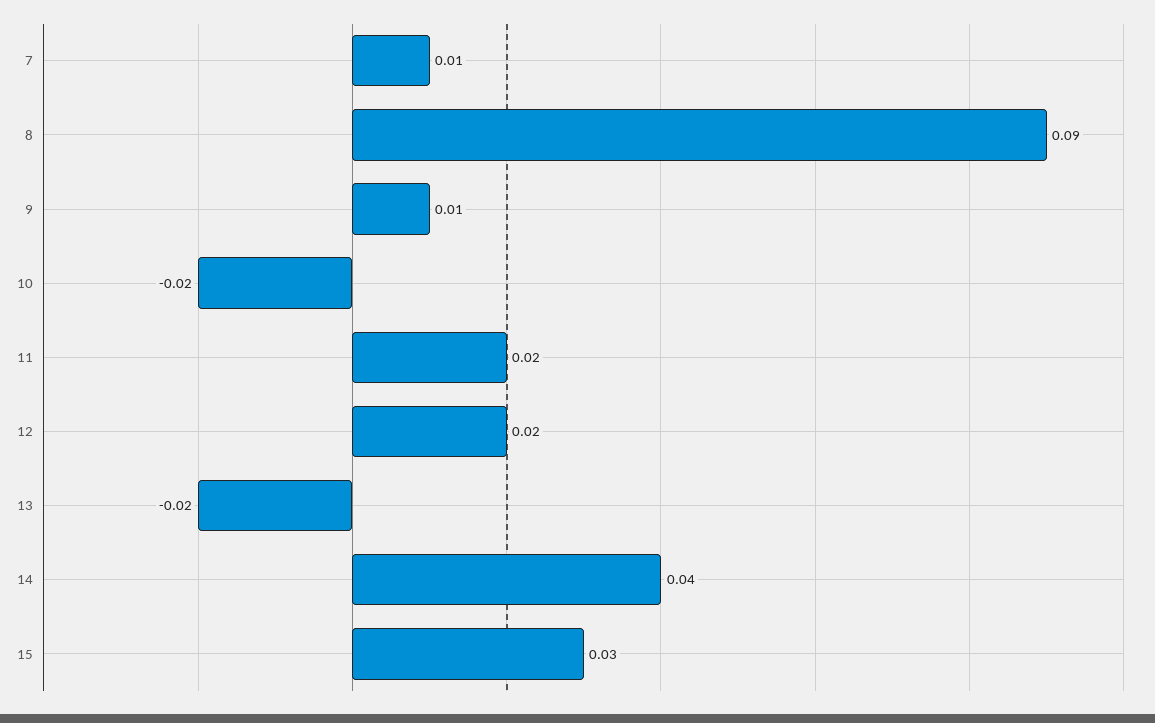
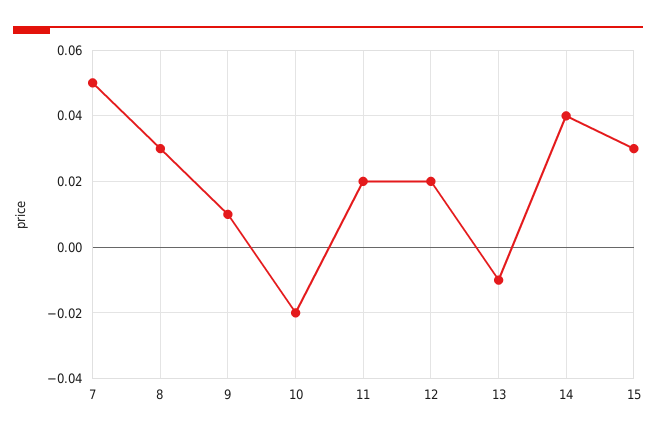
  {
-   "7": 0.01,
+   "7": 0.05,
-   "8": 0.09,
+   "8": 0.03,
    "9": 0.01,
    "10": -0.02,
    "11": 0.02,
    "12": 0.02,
-   "13": -0.02,
+   "13": -0.01,
    "14": 0.04,
    "15": 0.03
  }

